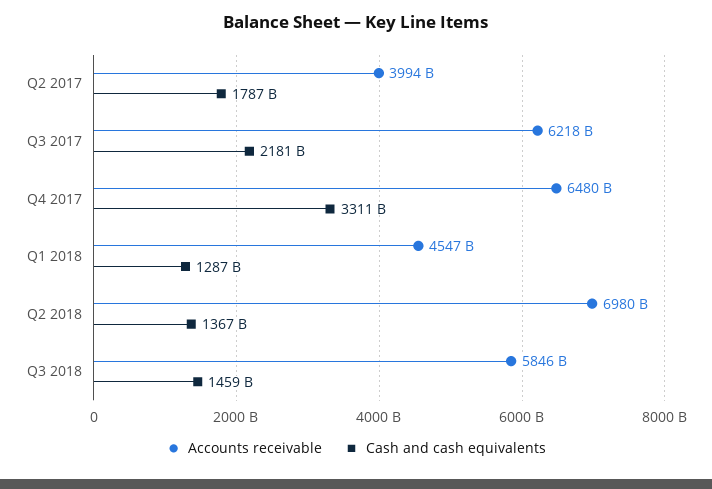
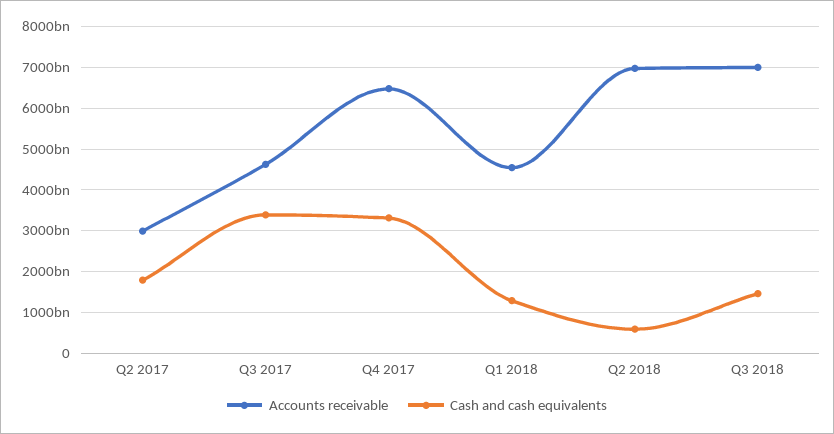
  {
    "Accounts receivable": {
-     "Q2 2017": 3994000000000,
+     "Q2 2017": 3000000000000,
-     "Q3 2017": 6218000000000,
+     "Q3 2017": 4600000000000,
      "Q4 2017": 6480000000000,
      "Q1 2018": 4547000000000,
      "Q2 2018": 6980000000000,
-     "Q3 2018": 5846000000000
+     "Q3 2018": 7000000000000
    },
    "Cash and cash equivalents": {
      "Q2 2017": 1787000000000,
-     "Q3 2017": 2181000000000,
+     "Q3 2017": 3400000000000,
      "Q4 2017": 3311000000000,
      "Q1 2018": 1287000000000,
-     "Q2 2018": 1367000000000,
+     "Q2 2018": 600000000000,
      "Q3 2018": 1459000000000
    }
  }

